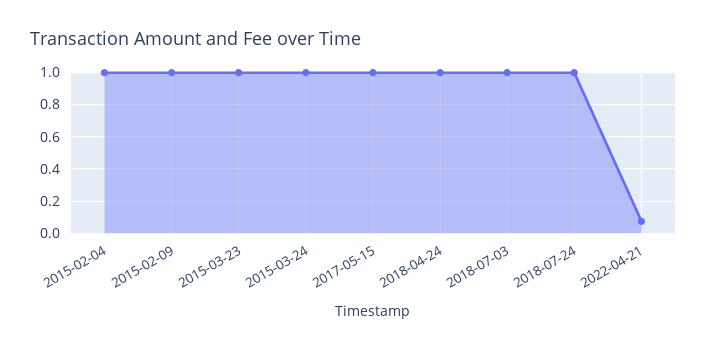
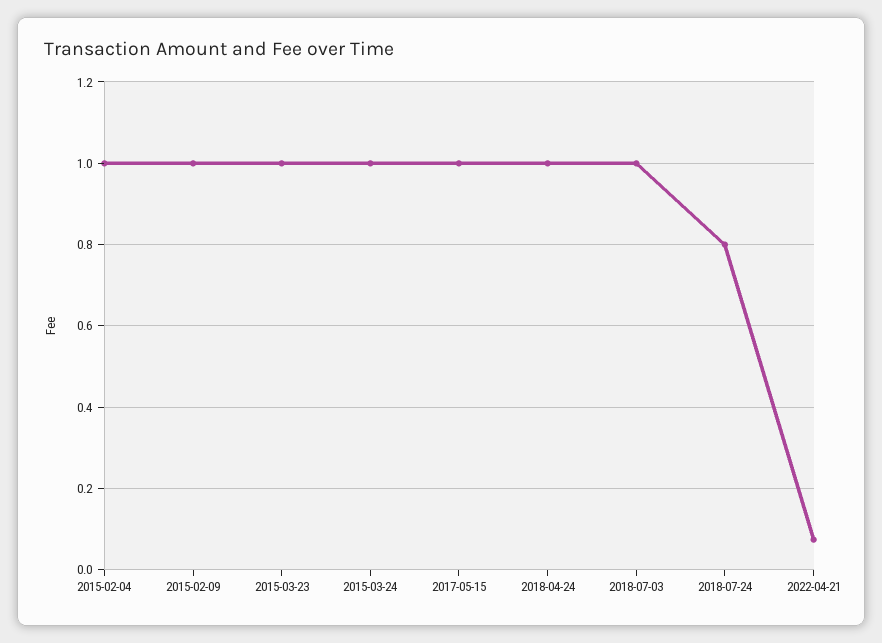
  {
    "2015-02-04": 1,
    "2015-02-09": 1,
    "2015-03-23": 1,
    "2015-03-24": 1,
    "2017-05-15": 1,
    "2018-04-24": 1,
    "2018-07-03": 1,
-   "2018-07-24": 1,
+   "2018-07-24": 0.8,
    "2022-04-21": 0.08
  }

